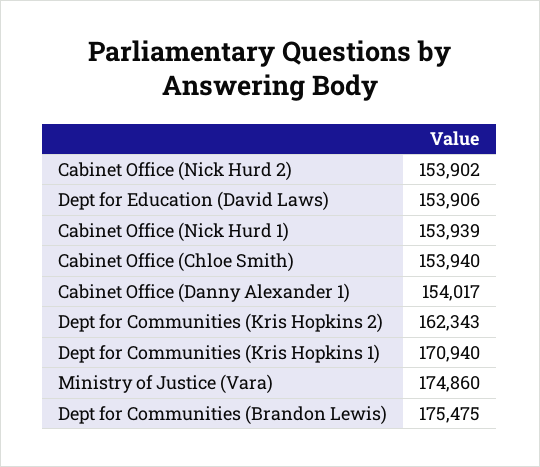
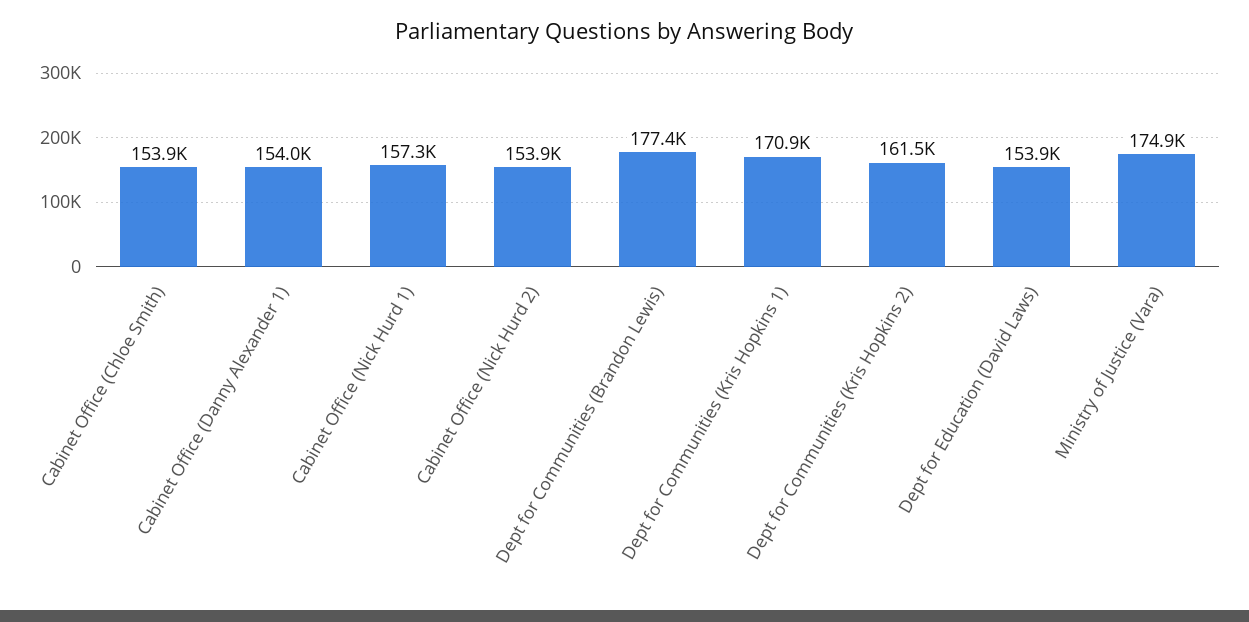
  {
    "Cabinet Office (Nick Hurd 2)": 153902,
    "Dept for Education (David Laws)": 153906,
-   "Cabinet Office (Nick Hurd 1)": 153939,
+   "Cabinet Office (Nick Hurd 1)": 157300,
    "Cabinet Office (Chloe Smith)": 153940,
    "Cabinet Office (Danny Alexander 1)": 154017,
-   "Dept for Communities (Kris Hopkins 2)": 162343,
+   "Dept for Communities (Kris Hopkins 2)": 161500,
    "Dept for Communities (Kris Hopkins 1)": 170940,
    "Ministry of Justice (Vara)": 174860,
-   "Dept for Communities (Brandon Lewis)": 175475
+   "Dept for Communities (Brandon Lewis)": 177400
  }

